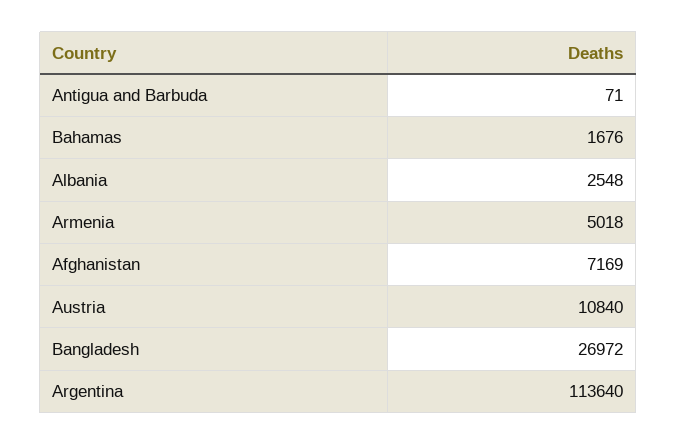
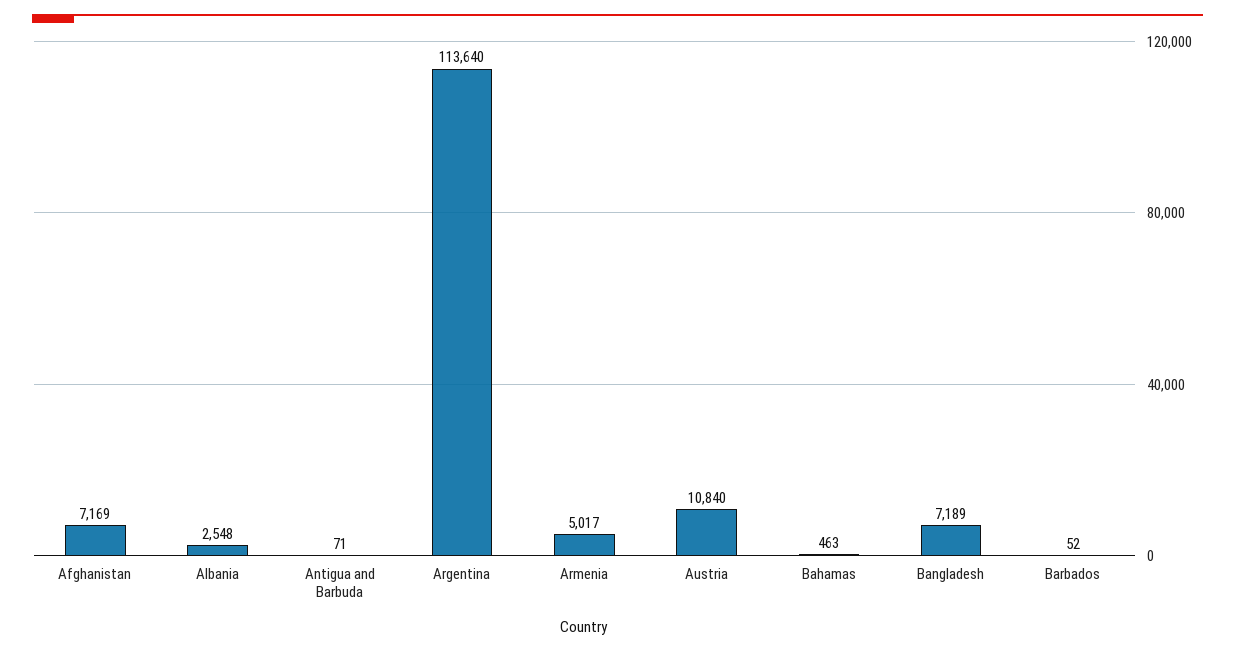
  {
    "Antigua and Barbuda": 71,
-   "Bahamas": 1676,
+   "Bahamas": 463,
    "Albania": 2548,
-   "Armenia": 5018,
+   "Armenia": 5017,
    "Afghanistan": 7169,
    "Austria": 10840,
-   "Bangladesh": 26972,
+   "Bangladesh": 7189,
-   "Argentina": 113640
+   "Argentina": 113640,
+   "Barbados": 52
  }

